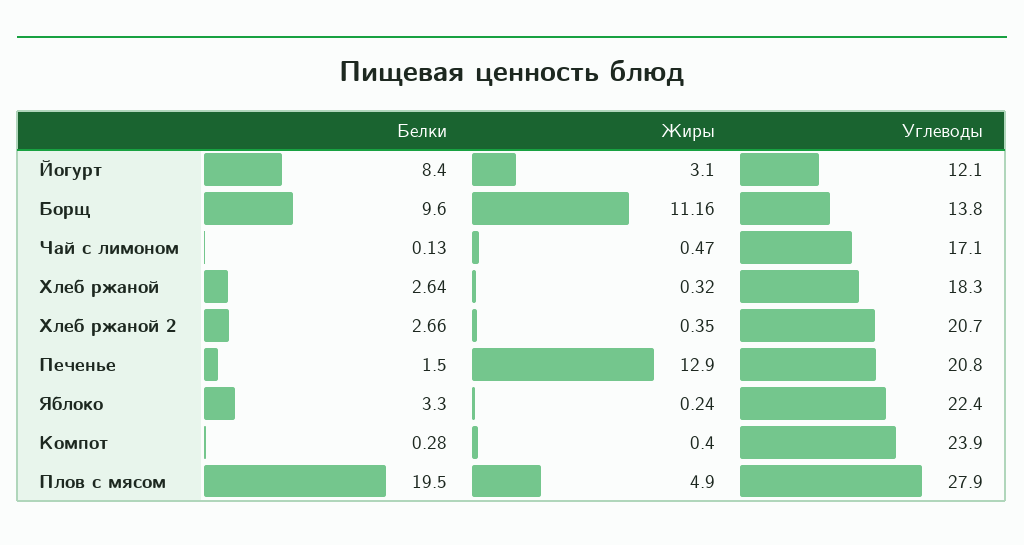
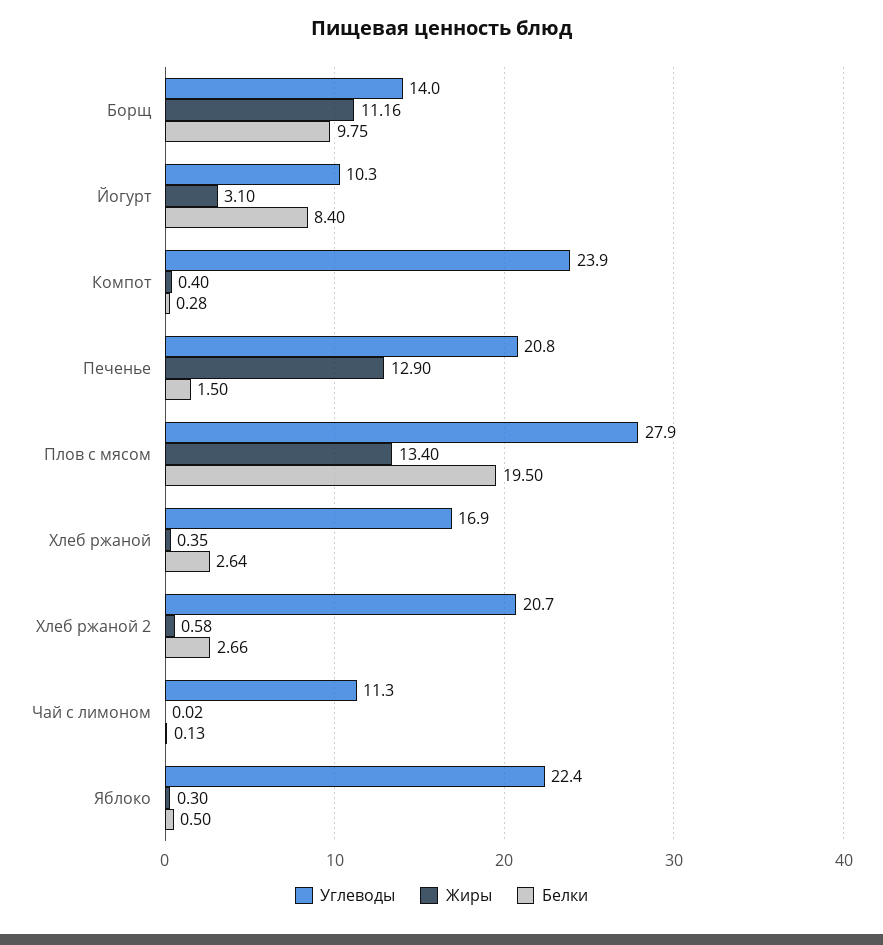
  {
    "Белки": {
      "Йогурт": 8.4,
-     "Борщ": 9.6,
+     "Борщ": 9.75,
      "Чай с лимоном": 0.13,
      "Хлеб ржаной": 2.64,
      "Хлеб ржаной 2": 2.66,
      "Печенье": 1.5,
-     "Яблоко": 3.3,
+     "Яблоко": 0.5,
      "Компот": 0.28,
      "Плов с мясом": 19.5
    },
    "Жиры": {
      "Йогурт": 3.1,
      "Борщ": 11.16,
-     "Чай с лимоном": 0.47,
+     "Чай с лимоном": 0.02,
-     "Хлеб ржаной": 0.32,
+     "Хлеб ржаной": 0.35,
-     "Хлеб ржаной 2": 0.35,
+     "Хлеб ржаной 2": 0.58,
      "Печенье": 12.9,
-     "Яблоко": 0.24,
+     "Яблоко": 0.3,
      "Компот": 0.4,
-     "Плов с мясом": 4.9
+     "Плов с мясом": 13.4
    },
    "Углеводы": {
-     "Йогурт": 12.1,
+     "Йогурт": 10.3,
-     "Борщ": 13.8,
+     "Борщ": 14,
-     "Чай с лимоном": 17.1,
+     "Чай с лимоном": 11.3,
-     "Хлеб ржаной": 18.3,
+     "Хлеб ржаной": 16.9,
      "Хлеб ржаной 2": 20.7,
      "Печенье": 20.8,
      "Яблоко": 22.4,
      "Компот": 23.9,
      "Плов с мясом": 27.9
    }
  }

